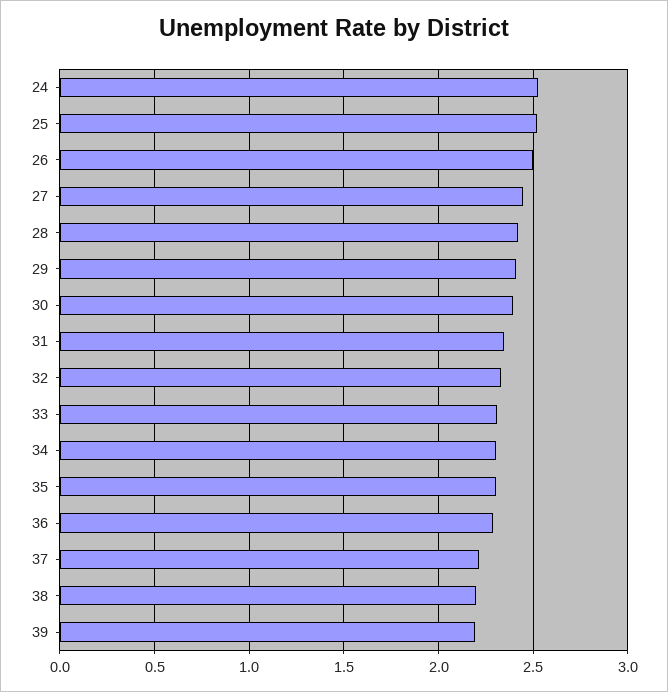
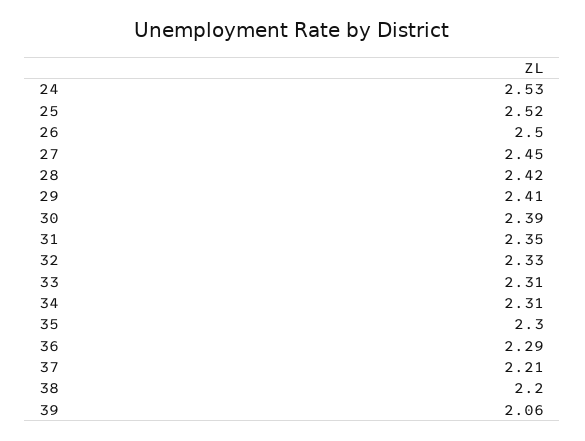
  {
    "24": 2.53,
    "25": 2.52,
    "26": 2.5,
    "27": 2.45,
    "28": 2.42,
    "29": 2.41,
    "30": 2.39,
    "31": 2.35,
    "32": 2.33,
    "33": 2.31,
    "34": 2.31,
    "35": 2.3,
    "36": 2.29,
    "37": 2.21,
    "38": 2.2,
-   "39": 2.2
+   "39": 2.06
  }

